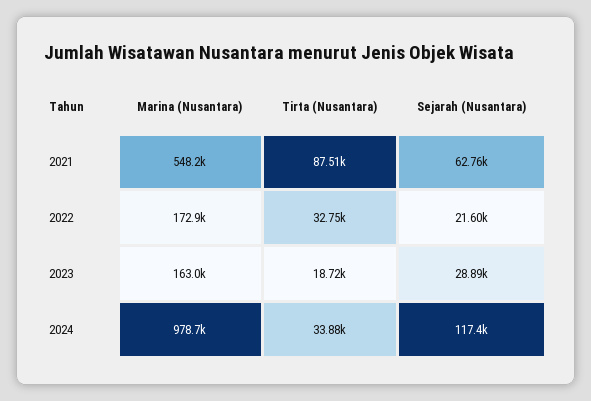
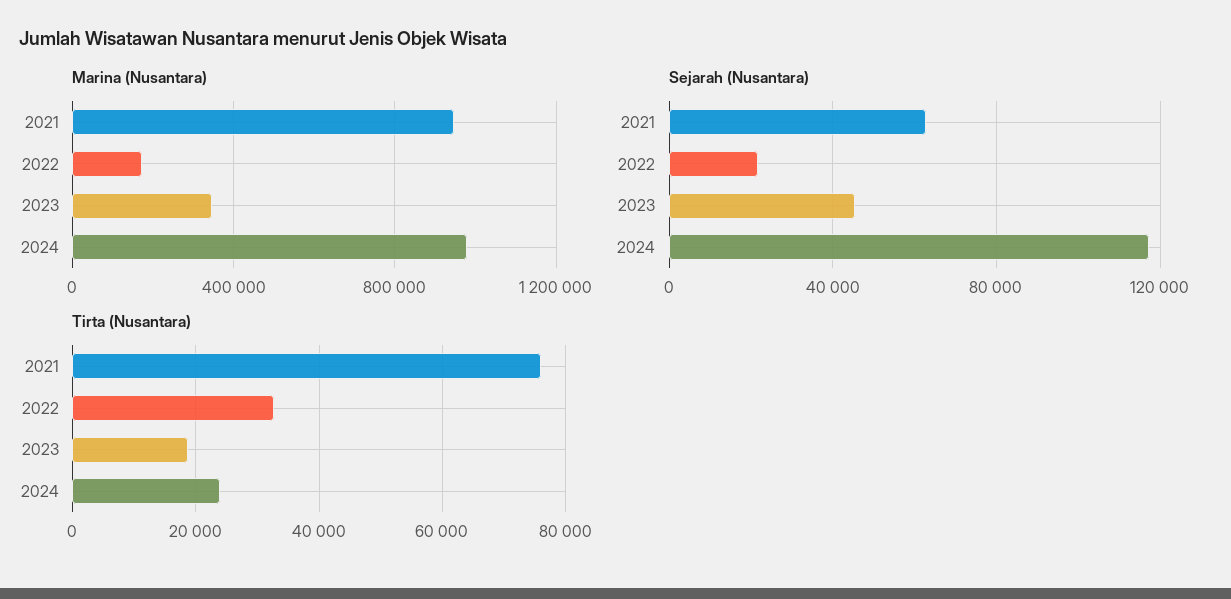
  {
    "Marina (Nusantara)": {
-     "2021": 548200,
+     "2021": 950000,
      "2022": 172900,
-     "2023": 163000,
+     "2023": 350000,
      "2024": 978700
    },
    "Tirta (Nusantara)": {
-     "2021": 87510,
+     "2021": 76000,
      "2022": 32750,
      "2023": 18720,
-     "2024": 33880
+     "2024": 24000
    },
    "Sejarah (Nusantara)": {
      "2021": 62760,
      "2022": 21600,
-     "2023": 28890,
+     "2023": 45000,
      "2024": 117400
    }
  }

